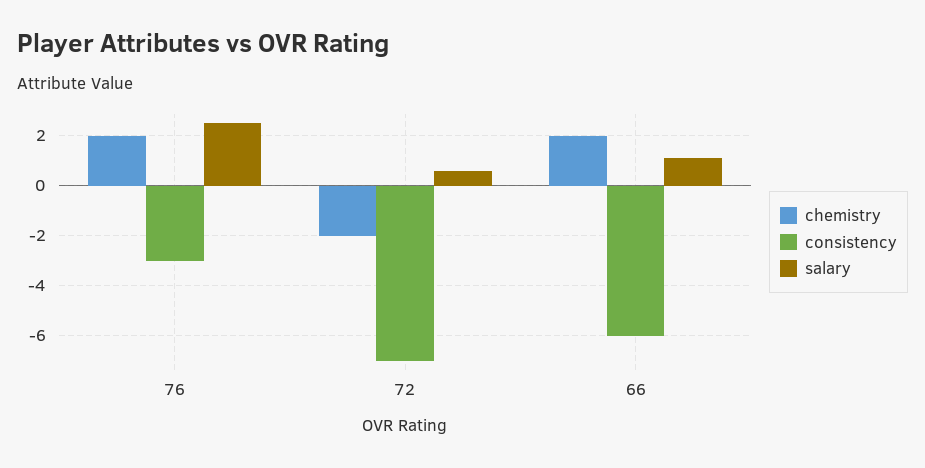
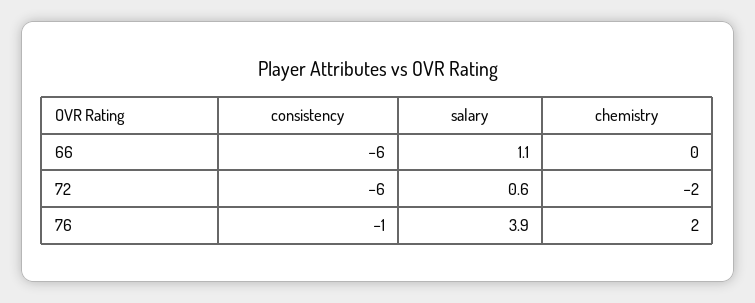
  {
    "chemistry": {
      "76": 2,
      "72": -2,
-     "66": 2
+     "66": 0
    },
    "consistency": {
-     "76": -3,
+     "76": -1,
-     "72": -7,
+     "72": -6,
      "66": -6
    },
    "salary": {
-     "76": 2.5,
+     "76": 3.9,
      "72": 0.6,
      "66": 1.1
    }
  }

